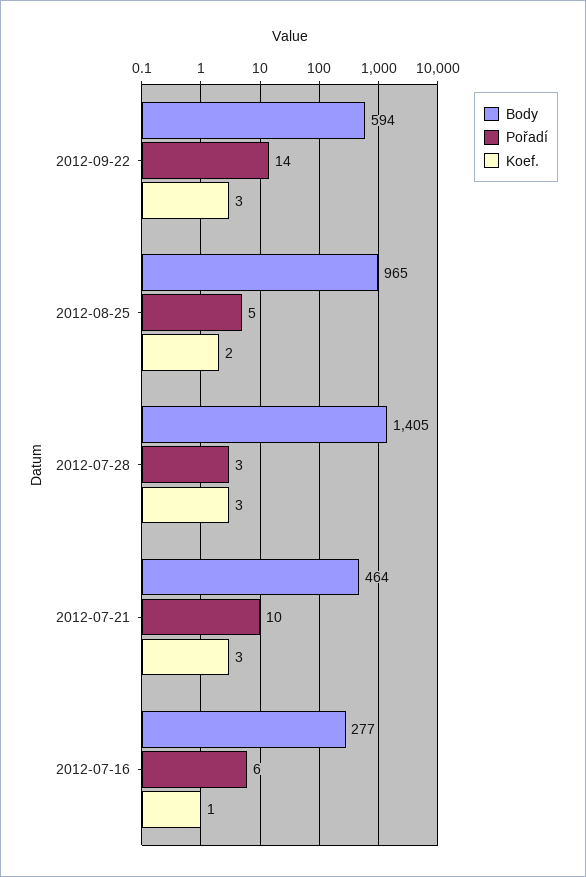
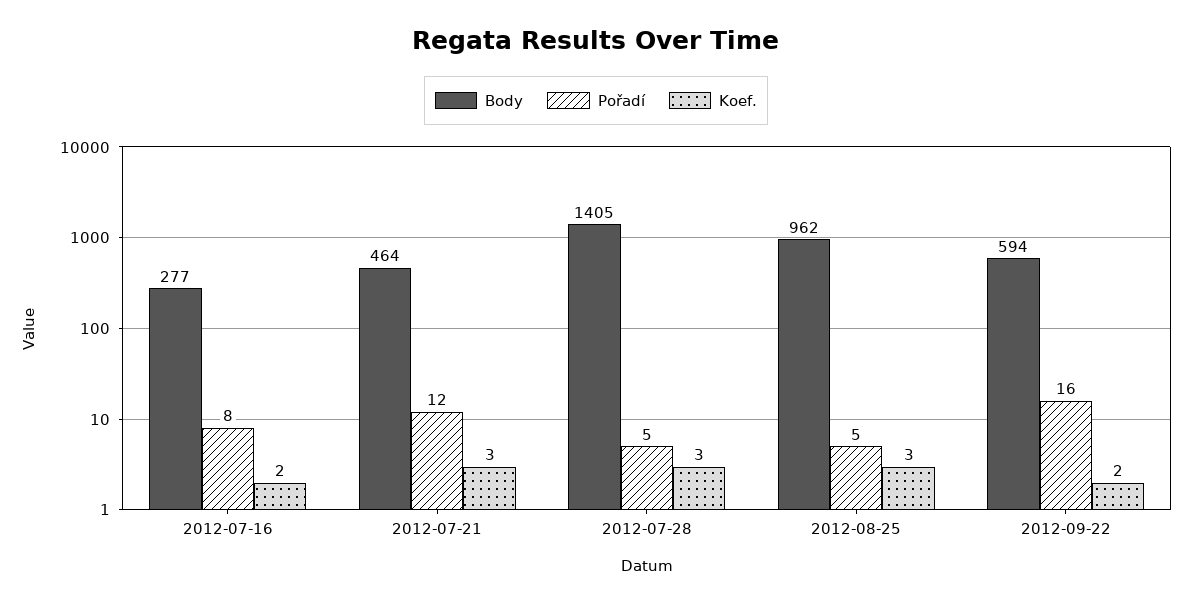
  {
    "Body": {
      "2012-09-22": 594,
-     "2012-08-25": 965,
+     "2012-08-25": 962,
      "2012-07-28": 1405,
      "2012-07-21": 464,
      "2012-07-16": 277
    },
    "Pořadí": {
-     "2012-09-22": 14,
+     "2012-09-22": 16,
      "2012-08-25": 5,
-     "2012-07-28": 3,
+     "2012-07-28": 5,
-     "2012-07-21": 10,
+     "2012-07-21": 12,
-     "2012-07-16": 6
+     "2012-07-16": 8
    },
    "Koef.": {
-     "2012-09-22": 3,
+     "2012-09-22": 2,
-     "2012-08-25": 2,
+     "2012-08-25": 3,
      "2012-07-28": 3,
      "2012-07-21": 3,
-     "2012-07-16": 1
+     "2012-07-16": 2
    }
  }

